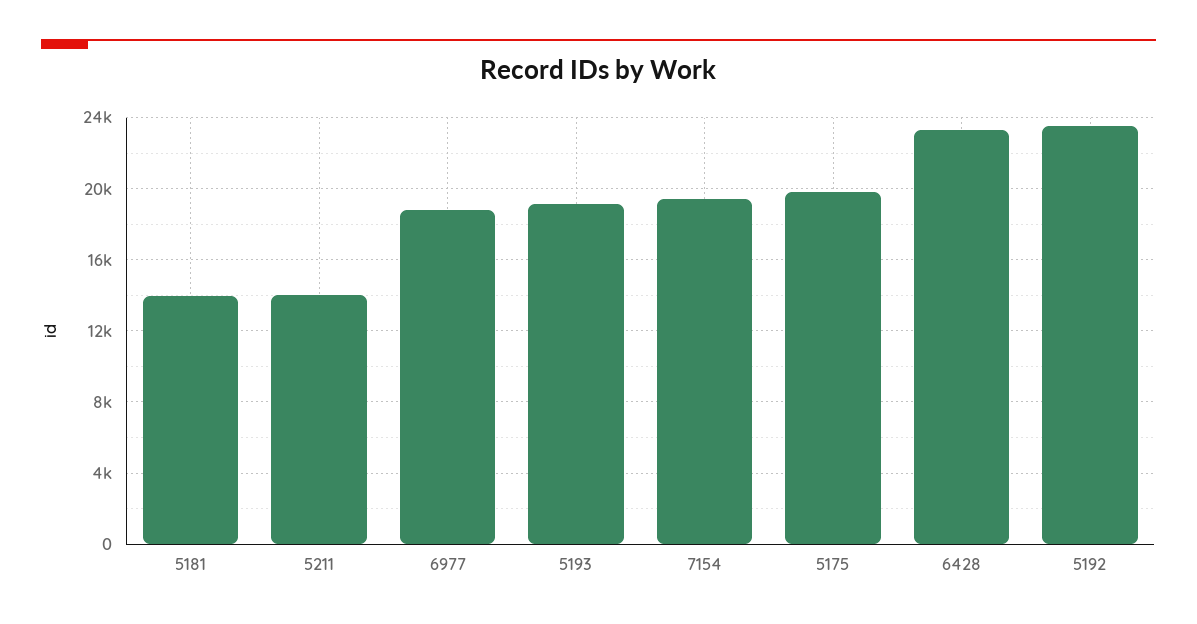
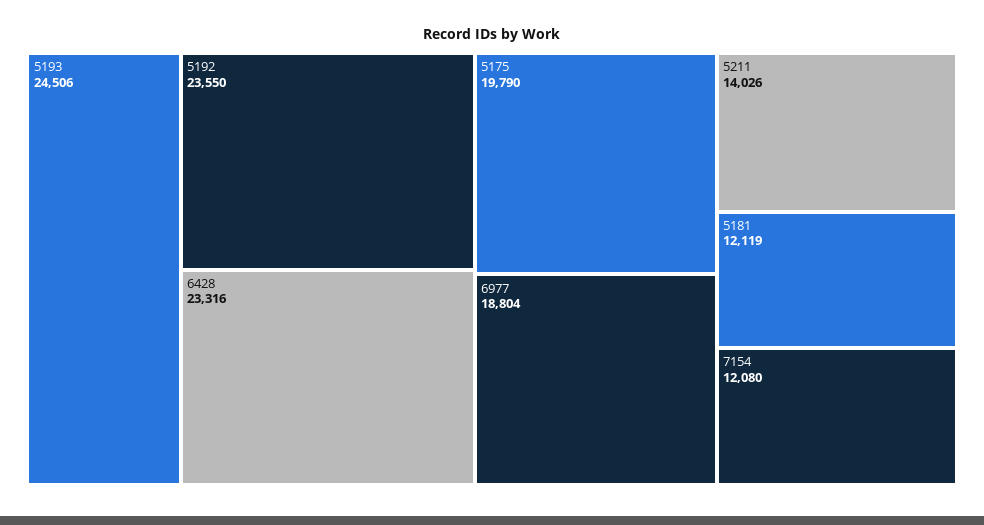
  {
-   "5181": 14000,
+   "5181": 12119,
    "5211": 14026,
    "6977": 18804,
-   "5193": 19000,
+   "5193": 24506,
-   "7154": 19500,
+   "7154": 12080,
    "5175": 19790,
    "6428": 23316,
    "5192": 23550
  }

